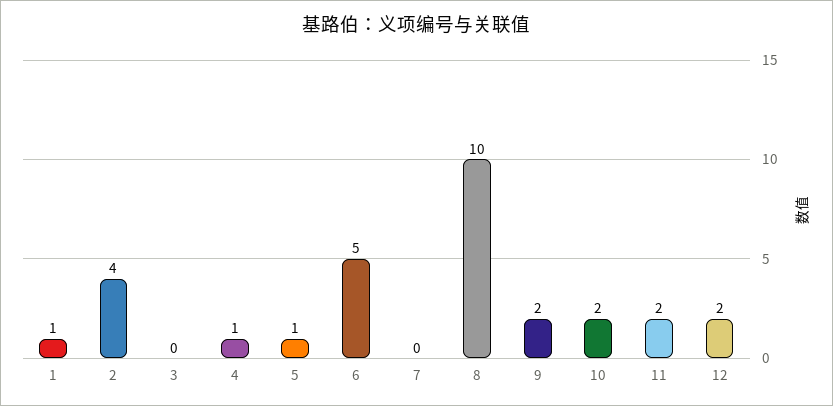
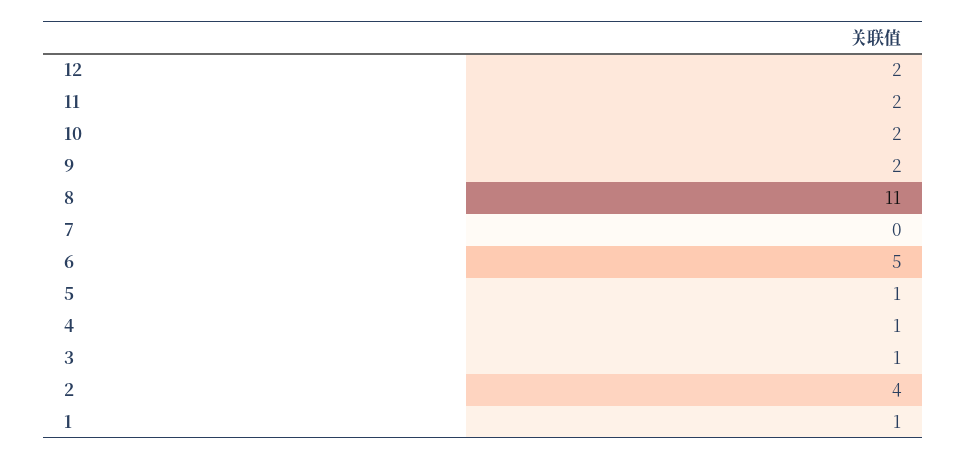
  {
    "1": 1,
    "2": 4,
-   "3": 0,
+   "3": 1,
    "4": 1,
    "5": 1,
    "6": 5,
    "7": 0,
-   "8": 10,
+   "8": 11,
    "9": 2,
    "10": 2,
    "11": 2,
    "12": 2
  }

